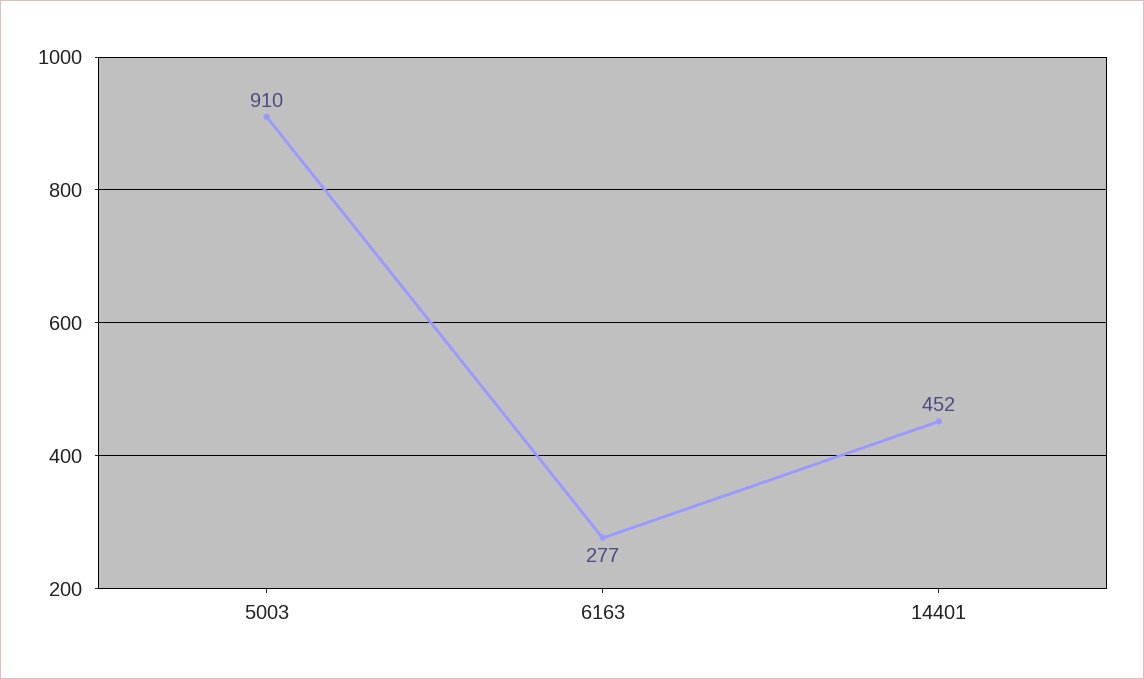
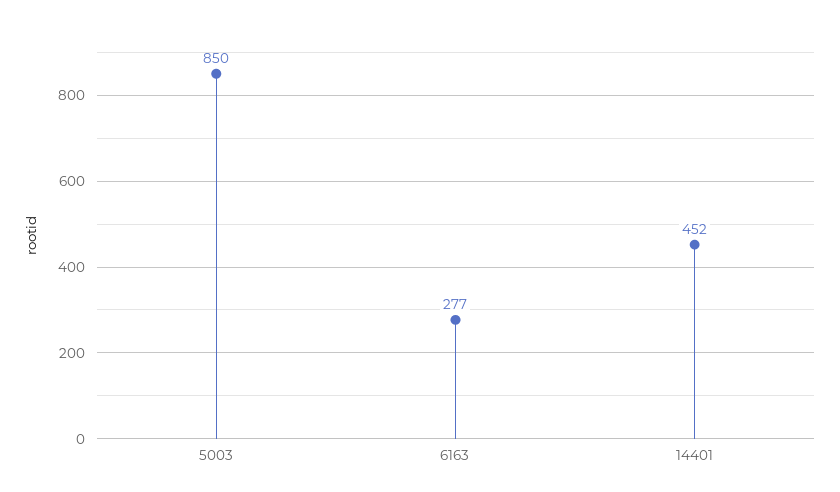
  {
-   "5003": 910,
+   "5003": 850,
    "6163": 277,
    "14401": 452
  }

